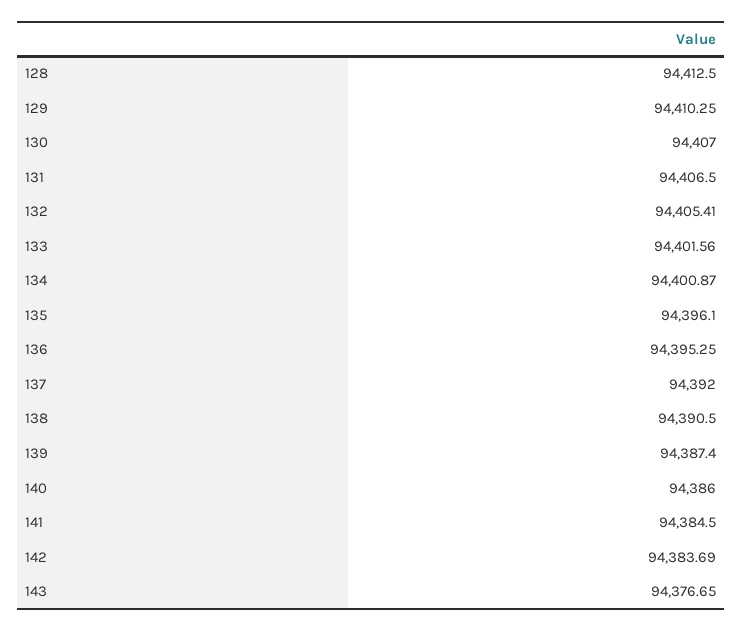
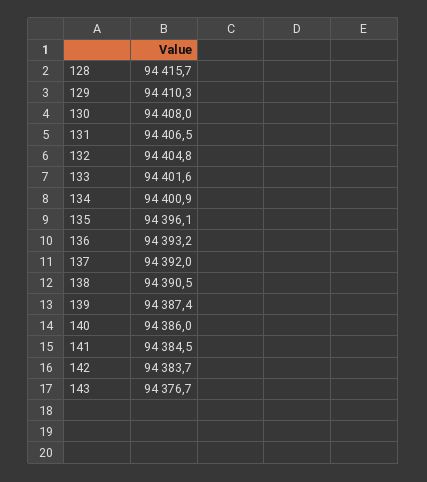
  {
-   "128": 94412.5,
+   "128": 94415.7,
    "129": 94410.25,
-   "130": 94407,
+   "130": 94408,
    "131": 94406.5,
-   "132": 94405.41,
+   "132": 94404.8,
    "133": 94401.56,
    "134": 94400.87,
    "135": 94396.1,
-   "136": 94395.25,
+   "136": 94393.2,
    "137": 94392,
    "138": 94390.5,
    "139": 94387.4,
    "140": 94386,
    "141": 94384.5,
    "142": 94383.69,
    "143": 94376.65
  }

